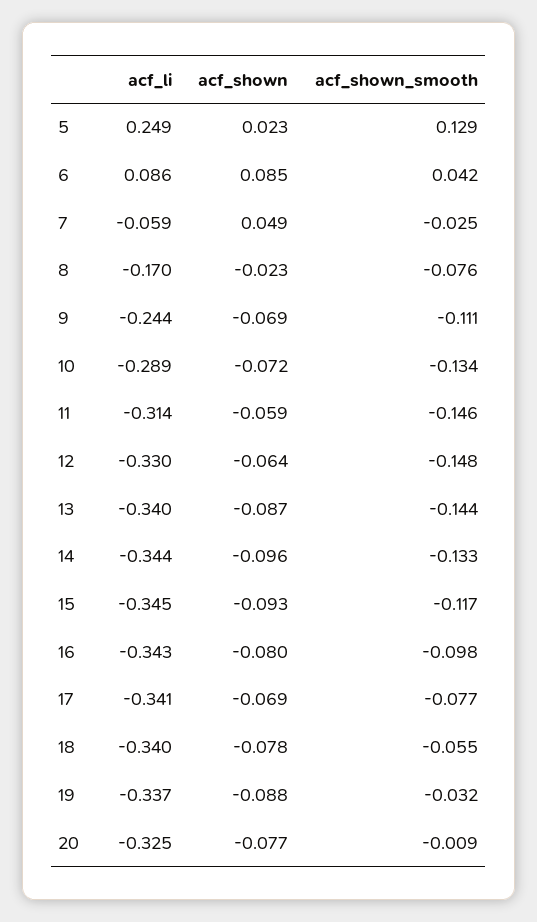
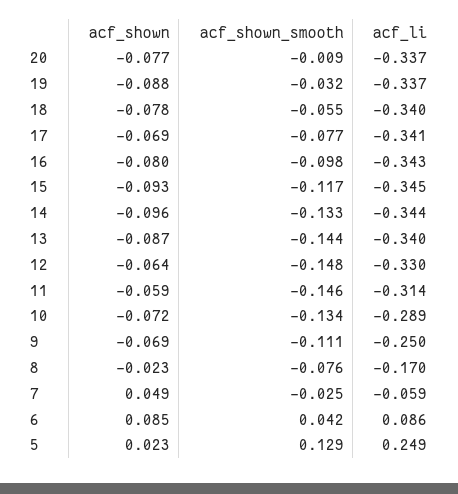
  {
    "acf_li": {
      "5": 0.249,
      "6": 0.086,
      "7": -0.059,
      "8": -0.17,
-     "9": -0.244,
+     "9": -0.25,
      "10": -0.289,
      "11": -0.314,
      "12": -0.33,
      "13": -0.34,
      "14": -0.344,
      "15": -0.345,
      "16": -0.343,
      "17": -0.341,
      "18": -0.34,
      "19": -0.337,
-     "20": -0.325
+     "20": -0.337
    },
    "acf_shown": {
      "5": 0.023,
      "6": 0.085,
      "7": 0.049,
      "8": -0.023,
      "9": -0.069,
      "10": -0.072,
      "11": -0.059,
      "12": -0.064,
      "13": -0.087,
      "14": -0.096,
      "15": -0.093,
      "16": -0.08,
      "17": -0.069,
      "18": -0.078,
      "19": -0.088,
      "20": -0.077
    },
    "acf_shown_smooth": {
      "5": 0.129,
      "6": 0.042,
      "7": -0.025,
      "8": -0.076,
      "9": -0.111,
      "10": -0.134,
      "11": -0.146,
      "12": -0.148,
      "13": -0.144,
      "14": -0.133,
      "15": -0.117,
      "16": -0.098,
      "17": -0.077,
      "18": -0.055,
      "19": -0.032,
      "20": -0.009
    }
  }

